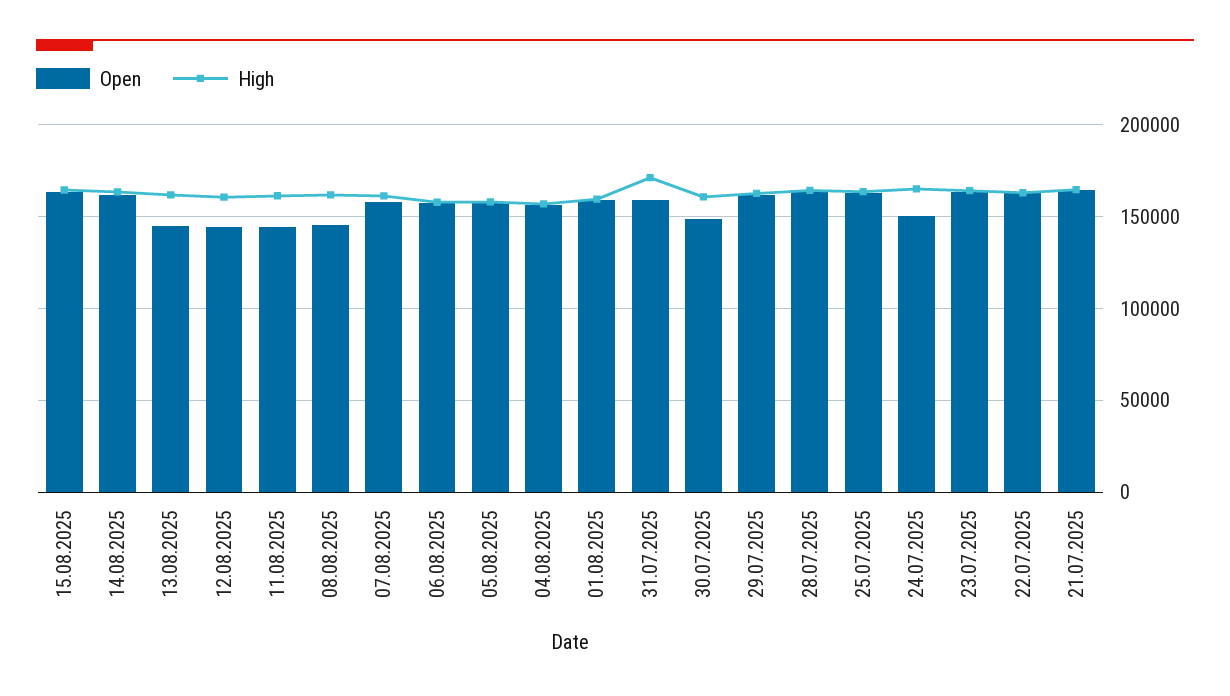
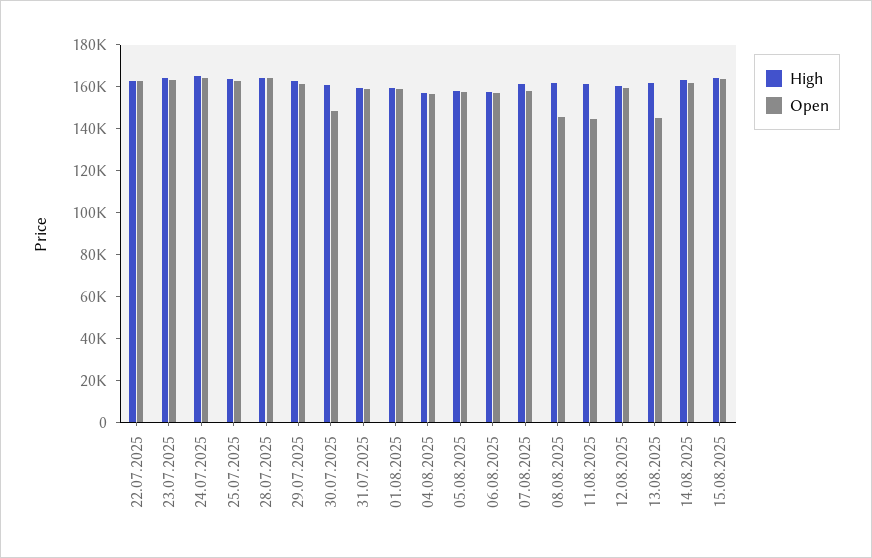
  {
    "Open": {
      "15.08.2025": 165000,
      "14.08.2025": 160000,
      "13.08.2025": 145000,
-     "12.08.2025": 145000,
+     "12.08.2025": 160000,
      "11.08.2025": 145000,
      "08.08.2025": 145000,
      "07.08.2025": 160000,
      "06.08.2025": 155000,
      "05.08.2025": 160000,
      "04.08.2025": 155000,
      "01.08.2025": 160000,
      "31.07.2025": 160000,
      "30.07.2025": 150000,
      "29.07.2025": 160000,
      "28.07.2025": 165000,
      "25.07.2025": 165000,
-     "24.07.2025": 150000,
+     "24.07.2025": 165000,
      "23.07.2025": 165000,
-     "22.07.2025": 165000,
+     "22.07.2025": 165000
-     "21.07.2025": 165000
    },
    "High": {
      "15.08.2025": 165000,
      "14.08.2025": 165000,
      "13.08.2025": 160000,
      "12.08.2025": 160000,
      "11.08.2025": 160000,
      "08.08.2025": 160000,
      "07.08.2025": 160000,
      "06.08.2025": 160000,
      "05.08.2025": 160000,
      "04.08.2025": 155000,
      "01.08.2025": 160000,
-     "31.07.2025": 170000,
+     "31.07.2025": 160000,
      "30.07.2025": 160000,
      "29.07.2025": 165000,
      "28.07.2025": 165000,
      "25.07.2025": 165000,
      "24.07.2025": 165000,
      "23.07.2025": 165000,
-     "22.07.2025": 165000,
+     "22.07.2025": 165000
-     "21.07.2025": 165000
    }
  }

